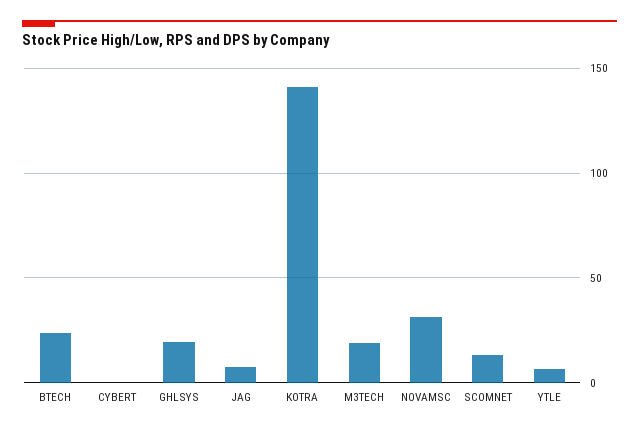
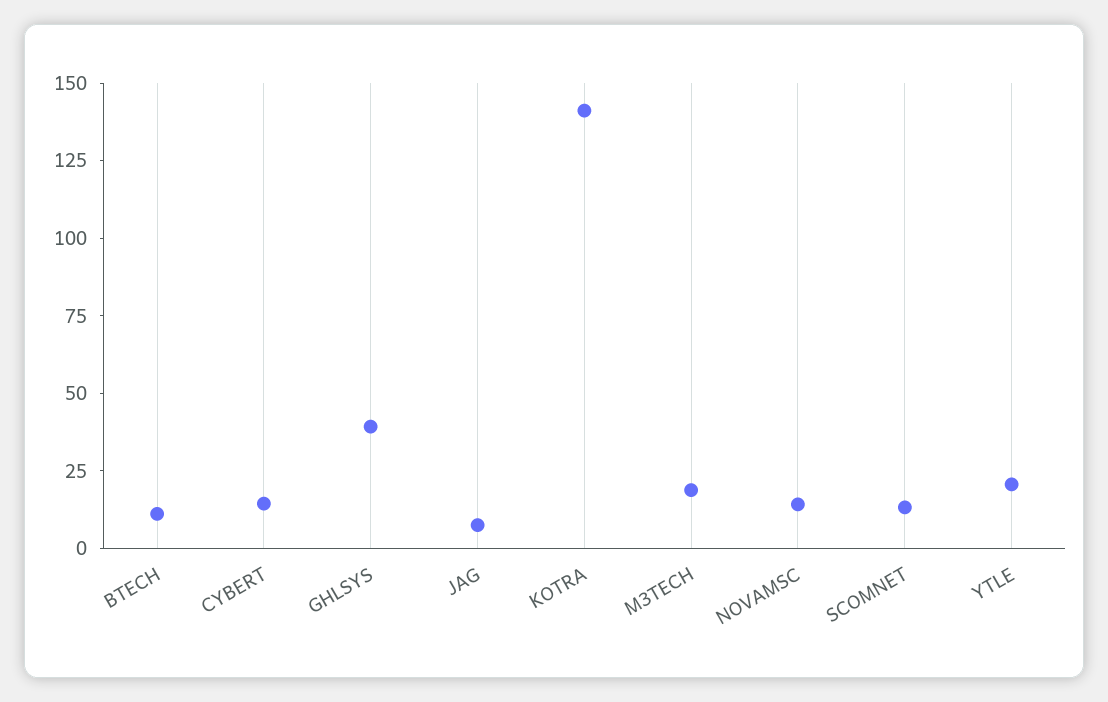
  {
-   "BTECH": 25,
+   "BTECH": 10,
-   "CYBERT": 0,
+   "CYBERT": 15,
-   "GHLSYS": 20,
+   "GHLSYS": 40,
    "JAG": 10,
    "KOTRA": 140,
    "M3TECH": 20,
-   "NOVAMSC": 30,
+   "NOVAMSC": 15,
    "SCOMNET": 15,
-   "YTLE": 5
+   "YTLE": 20
  }

